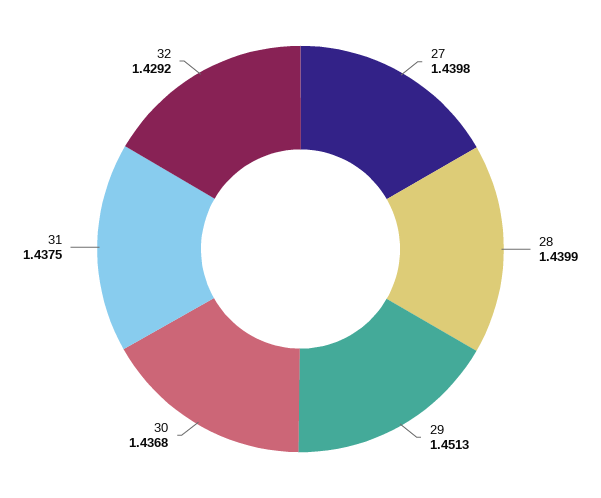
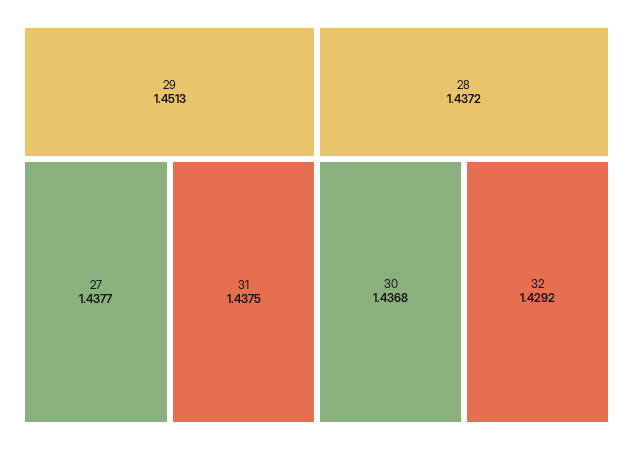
  {
-   "27": 1.4398,
+   "27": 1.4377,
-   "28": 1.4399,
+   "28": 1.4372,
    "29": 1.4513,
    "30": 1.4368,
    "31": 1.4375,
    "32": 1.4292
  }

